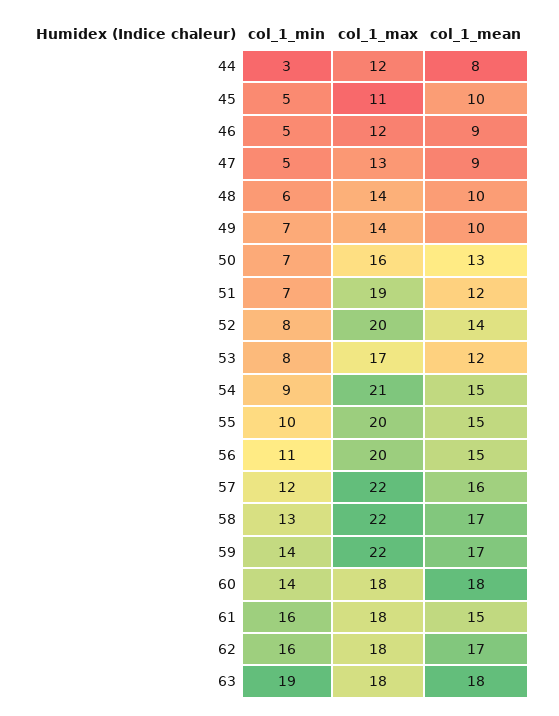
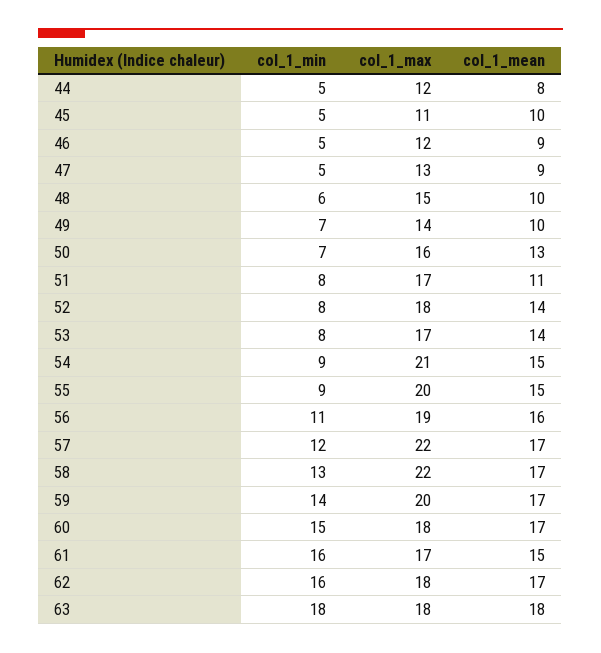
  {
    "col_1_min": {
-     "44": 3,
+     "44": 5,
      "45": 5,
      "46": 5,
      "47": 5,
      "48": 6,
      "49": 7,
      "50": 7,
-     "51": 7,
+     "51": 8,
      "52": 8,
      "53": 8,
      "54": 9,
-     "55": 10,
+     "55": 9,
      "56": 11,
      "57": 12,
      "58": 13,
      "59": 14,
-     "60": 14,
+     "60": 15,
      "61": 16,
      "62": 16,
-     "63": 19
+     "63": 18
    },
    "col_1_max": {
      "44": 12,
      "45": 11,
      "46": 12,
      "47": 13,
-     "48": 14,
+     "48": 15,
      "49": 14,
      "50": 16,
-     "51": 19,
+     "51": 17,
-     "52": 20,
+     "52": 18,
      "53": 17,
      "54": 21,
      "55": 20,
-     "56": 20,
+     "56": 19,
      "57": 22,
      "58": 22,
-     "59": 22,
+     "59": 20,
      "60": 18,
-     "61": 18,
+     "61": 17,
      "62": 18,
      "63": 18
    },
    "col_1_mean": {
      "44": 8,
      "45": 10,
      "46": 9,
      "47": 9,
      "48": 10,
      "49": 10,
      "50": 13,
-     "51": 12,
+     "51": 11,
      "52": 14,
-     "53": 12,
+     "53": 14,
      "54": 15,
      "55": 15,
-     "56": 15,
+     "56": 16,
-     "57": 16,
+     "57": 17,
      "58": 17,
      "59": 17,
-     "60": 18,
+     "60": 17,
      "61": 15,
      "62": 17,
      "63": 18
    }
  }

